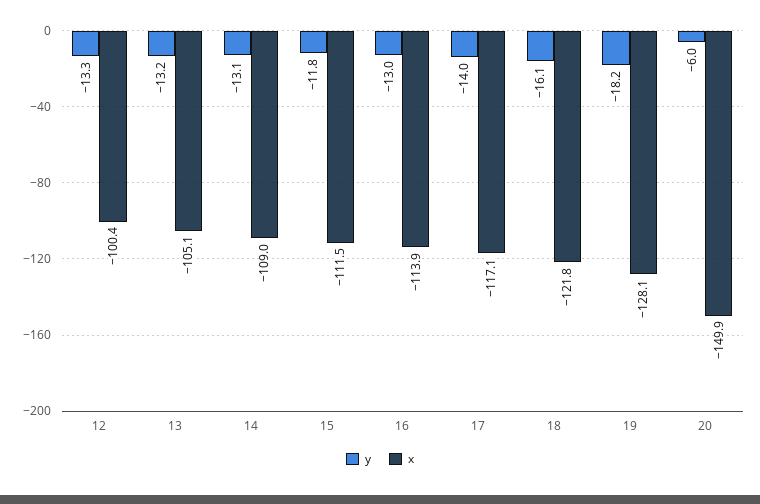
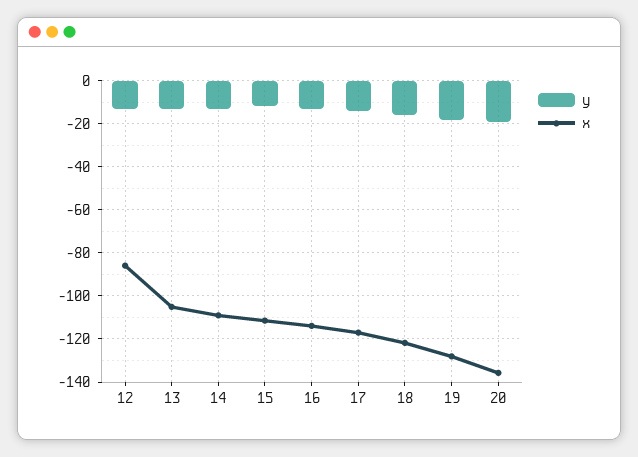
  {
    "y": {
      "12": -13.3,
      "13": -13.2,
      "14": -13.1,
      "15": -11.8,
      "16": -13,
      "17": -14,
      "18": -16.1,
      "19": -18.2,
-     "20": -6
+     "20": -20
    },
    "x": {
-     "12": -100.4,
+     "12": -85,
      "13": -105.1,
      "14": -109,
      "15": -111.5,
      "16": -113.9,
      "17": -117.1,
      "18": -121.8,
      "19": -128.1,
-     "20": -149.9
+     "20": -135
    }
  }

